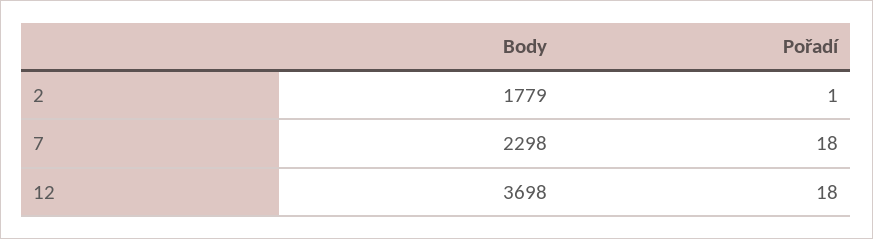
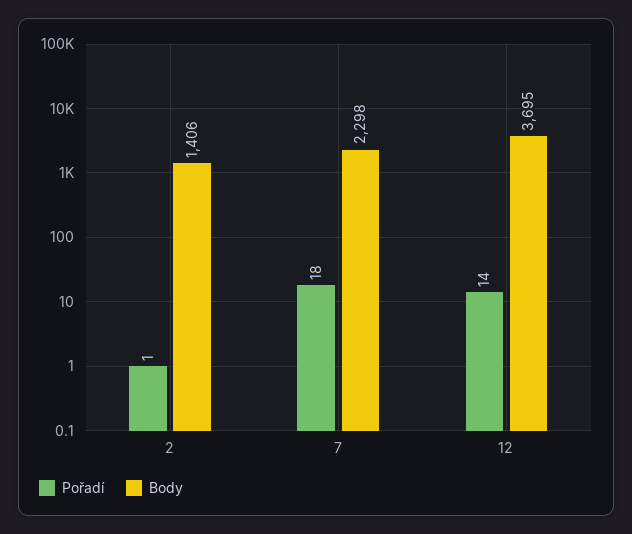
  {
    "Body": {
-     "2": 1779,
+     "2": 1406,
      "7": 2298,
-     "12": 3698
+     "12": 3695
    },
    "Pořadí": {
      "2": 1,
      "7": 18,
-     "12": 18
+     "12": 14
    }
  }

